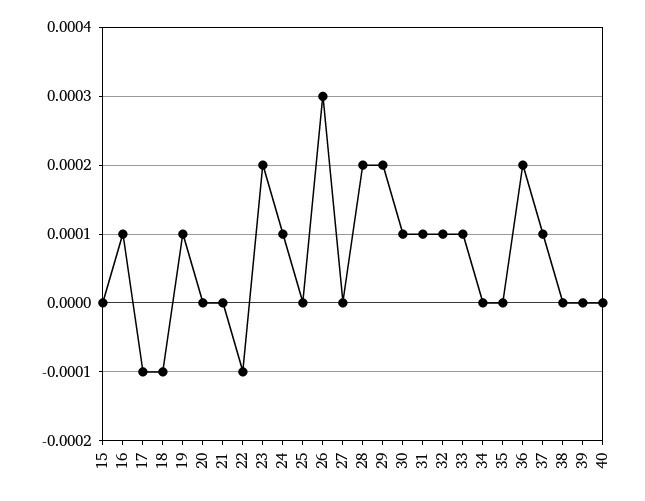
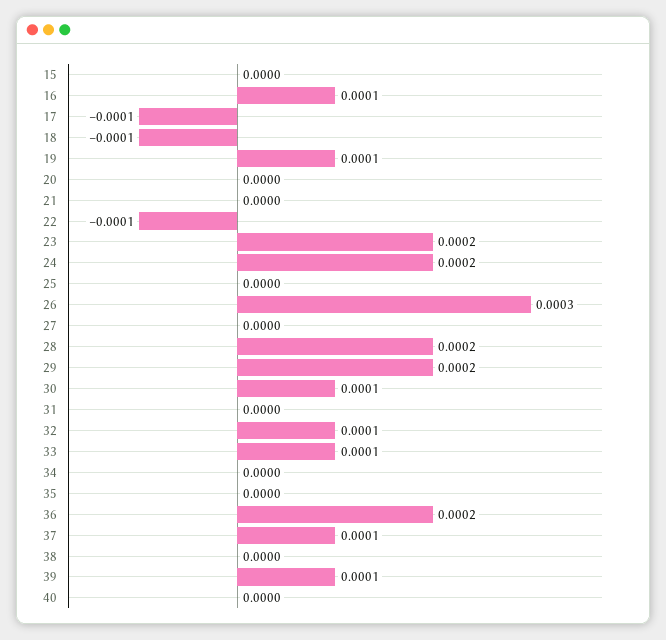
  {
    "15": 0,
    "16": 0.0001,
    "17": -0.0001,
    "18": -0.0001,
    "19": 0.0001,
    "20": 0,
    "21": 0,
    "22": -0.0001,
    "23": 0.0002,
-   "24": 0.0001,
+   "24": 0.0002,
    "25": 0,
    "26": 0.0003,
    "27": 0,
    "28": 0.0002,
    "29": 0.0002,
    "30": 0.0001,
-   "31": 0.0001,
+   "31": 0,
    "32": 0.0001,
    "33": 0.0001,
    "34": 0,
    "35": 0,
    "36": 0.0002,
    "37": 0.0001,
    "38": 0,
-   "39": 0,
+   "39": 0.0001,
    "40": 0
  }

